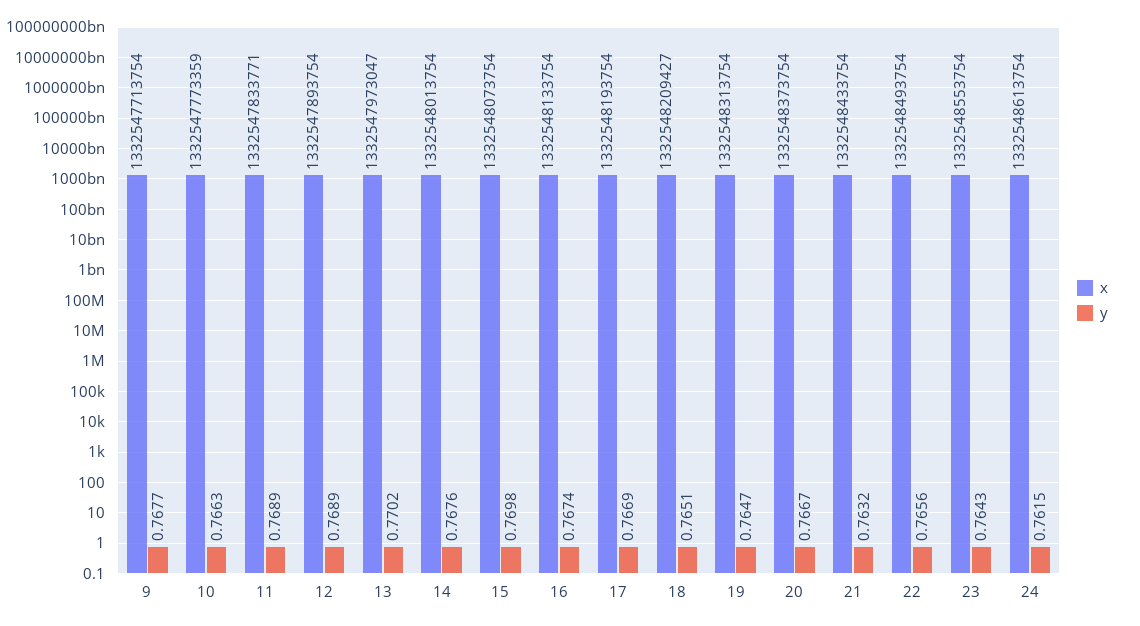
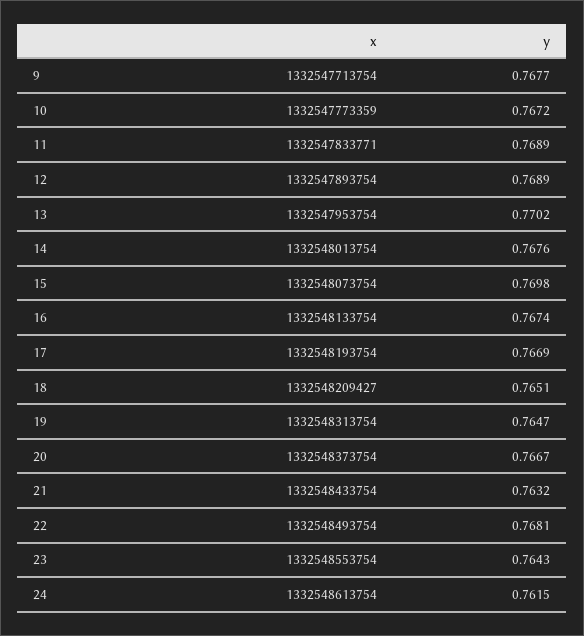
  {
    "x": {
      "9": 1332547713754,
      "10": 1332547773359,
      "11": 1332547833771,
      "12": 1332547893754,
-     "13": 1332547973047,
+     "13": 1332547953754,
      "14": 1332548013754,
      "15": 1332548073754,
      "16": 1332548133754,
      "17": 1332548193754,
      "18": 1332548209427,
      "19": 1332548313754,
      "20": 1332548373754,
      "21": 1332548433754,
      "22": 1332548493754,
      "23": 1332548553754,
      "24": 1332548613754
    },
    "y": {
      "9": 0.7677,
-     "10": 0.7663,
+     "10": 0.7672,
      "11": 0.7689,
      "12": 0.7689,
      "13": 0.7702,
      "14": 0.7676,
      "15": 0.7698,
      "16": 0.7674,
      "17": 0.7669,
      "18": 0.7651,
      "19": 0.7647,
      "20": 0.7667,
      "21": 0.7632,
-     "22": 0.7656,
+     "22": 0.7681,
      "23": 0.7643,
      "24": 0.7615
    }
  }

